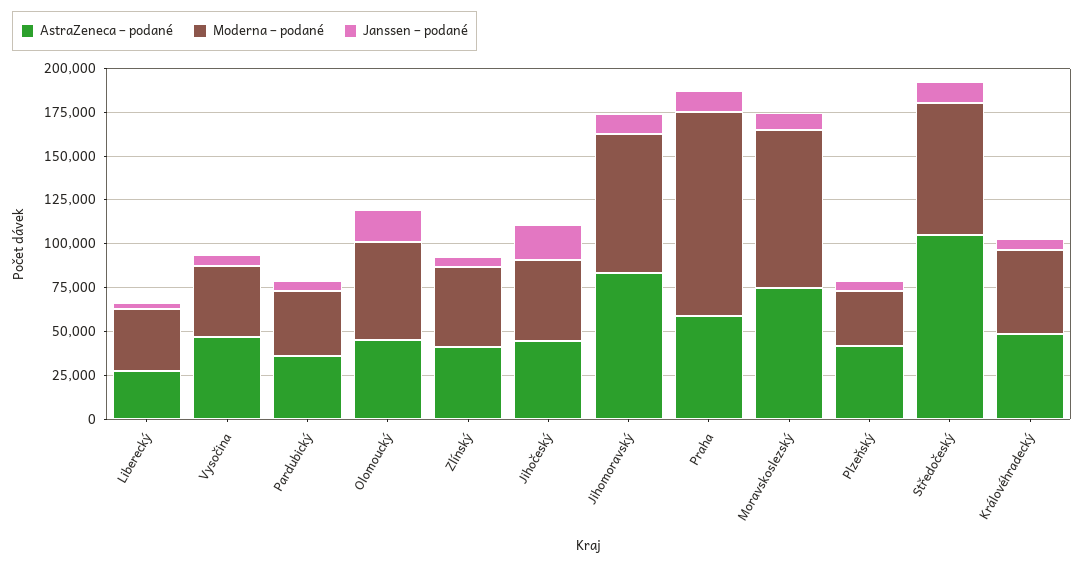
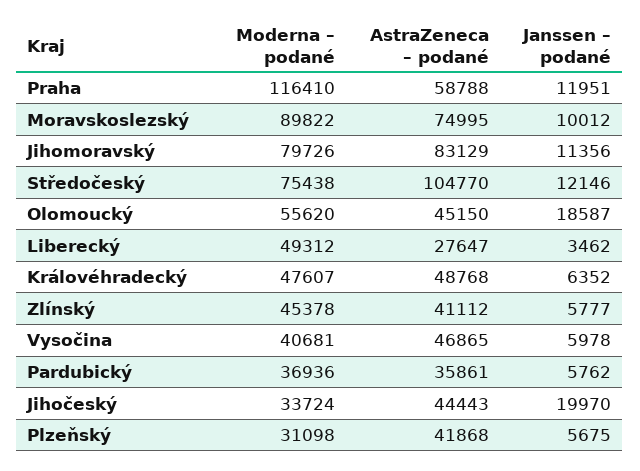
  {
    "AstraZeneca – podané": {
      "Liberecký": 27647,
      "Vysočina": 46865,
      "Pardubický": 35861,
      "Olomoucký": 45150,
      "Zlínský": 41112,
      "Jihočeský": 44443,
      "Jihomoravský": 83129,
      "Praha": 58788,
      "Moravskoslezský": 74995,
      "Plzeňský": 41868,
      "Středočeský": 104770,
      "Královéhradecký": 48768
    },
    "Moderna – podané": {
-     "Liberecký": 35000,
+     "Liberecký": 49312,
      "Vysočina": 40681,
      "Pardubický": 36936,
      "Olomoucký": 55620,
      "Zlínský": 45378,
-     "Jihočeský": 45000,
+     "Jihočeský": 33724,
      "Jihomoravský": 79726,
      "Praha": 116410,
      "Moravskoslezský": 89822,
      "Plzeňský": 31098,
      "Středočeský": 75438,
      "Královéhradecký": 47607
    },
    "Janssen – podané": {
      "Liberecký": 3462,
      "Vysočina": 5978,
      "Pardubický": 5762,
      "Olomoucký": 18587,
      "Zlínský": 5777,
      "Jihočeský": 19970,
      "Jihomoravský": 11356,
      "Praha": 11951,
      "Moravskoslezský": 10012,
      "Plzeňský": 5675,
      "Středočeský": 12146,
      "Královéhradecký": 6352
    }
  }

